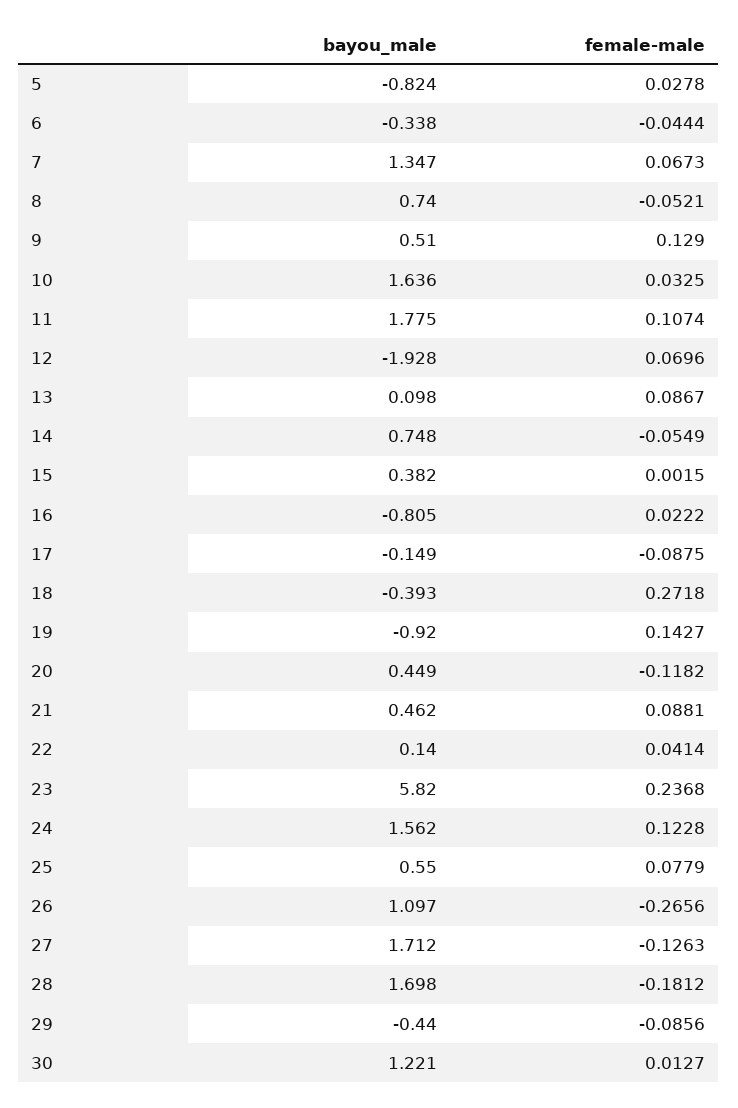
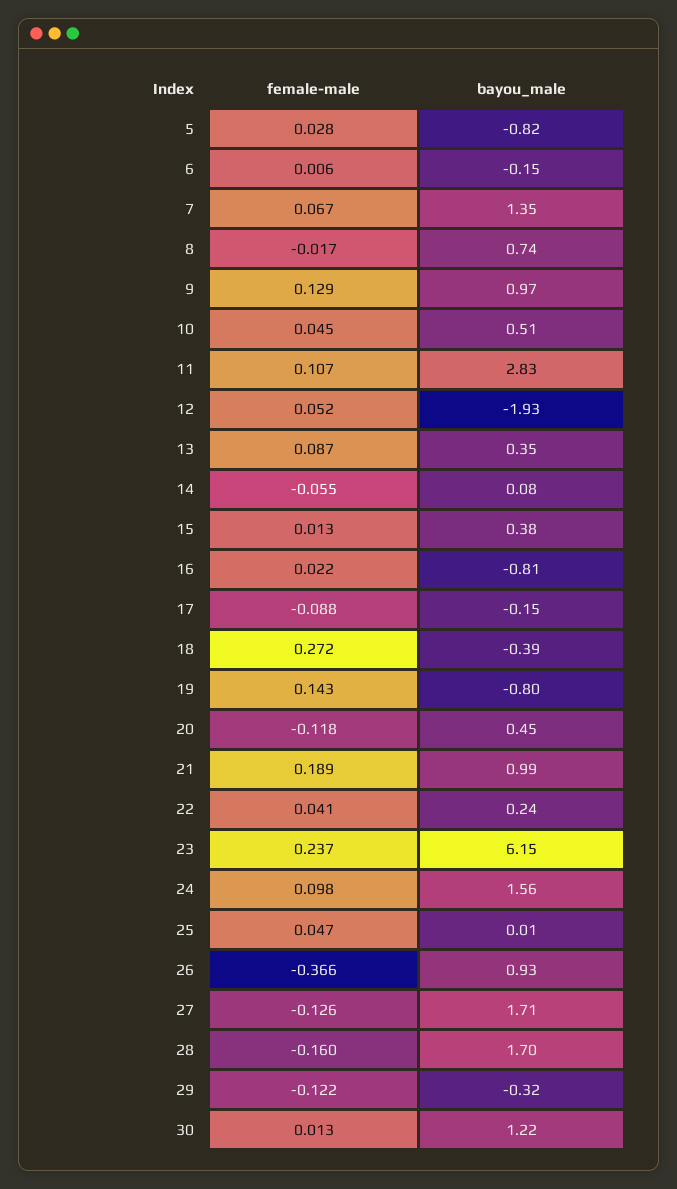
  {
    "bayou_male": {
      "5": -0.824,
-     "6": -0.338,
+     "6": -0.15,
      "7": 1.347,
      "8": 0.74,
-     "9": 0.51,
+     "9": 0.97,
-     "10": 1.636,
+     "10": 0.51,
-     "11": 1.775,
+     "11": 2.83,
      "12": -1.928,
-     "13": 0.098,
+     "13": 0.35,
-     "14": 0.748,
+     "14": 0.08,
      "15": 0.382,
      "16": -0.805,
      "17": -0.149,
      "18": -0.393,
-     "19": -0.92,
+     "19": -0.8,
      "20": 0.449,
-     "21": 0.462,
+     "21": 0.99,
-     "22": 0.14,
+     "22": 0.24,
-     "23": 5.82,
+     "23": 6.15,
      "24": 1.562,
-     "25": 0.55,
+     "25": 0.01,
-     "26": 1.097,
+     "26": 0.93,
      "27": 1.712,
      "28": 1.698,
-     "29": -0.44,
+     "29": -0.32,
      "30": 1.221
    },
    "female-male": {
      "5": 0.0278,
-     "6": -0.0444,
+     "6": 0.006,
      "7": 0.0673,
-     "8": -0.0521,
+     "8": -0.017,
      "9": 0.129,
-     "10": 0.0325,
+     "10": 0.045,
      "11": 0.1074,
-     "12": 0.0696,
+     "12": 0.052,
      "13": 0.0867,
      "14": -0.0549,
-     "15": 0.0015,
+     "15": 0.013,
      "16": 0.0222,
      "17": -0.0875,
      "18": 0.2718,
      "19": 0.1427,
      "20": -0.1182,
-     "21": 0.0881,
+     "21": 0.189,
      "22": 0.0414,
      "23": 0.2368,
-     "24": 0.1228,
+     "24": 0.098,
-     "25": 0.0779,
+     "25": 0.047,
-     "26": -0.2656,
+     "26": -0.366,
      "27": -0.1263,
-     "28": -0.1812,
+     "28": -0.16,
-     "29": -0.0856,
+     "29": -0.122,
      "30": 0.0127
    }
  }

